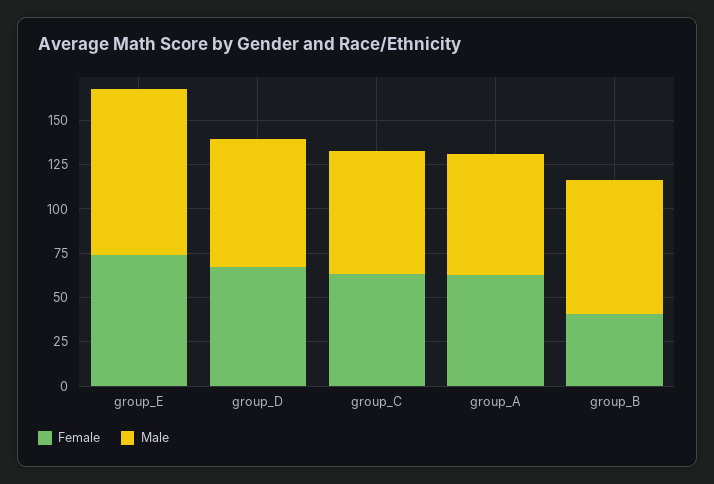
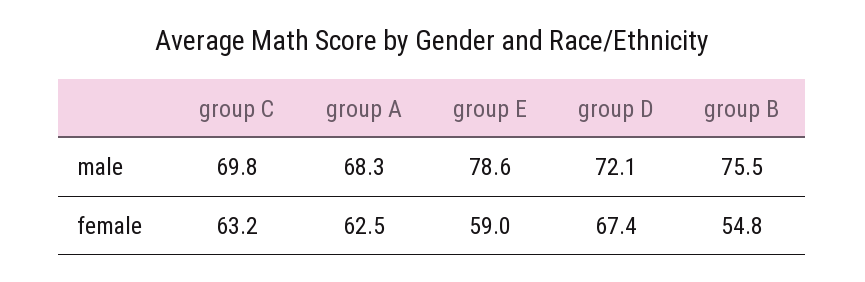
  {
    "Female": {
-     "group_E": 75,
+     "group_E": 59,
      "group_D": 67.4,
      "group_C": 63.2,
      "group_A": 62.5,
-     "group_B": 40
+     "group_B": 54.8
    },
    "Male": {
-     "group_E": 95,
+     "group_E": 78.6,
      "group_D": 72.1,
      "group_C": 69.8,
      "group_A": 68.3,
      "group_B": 75.5
    }
  }

